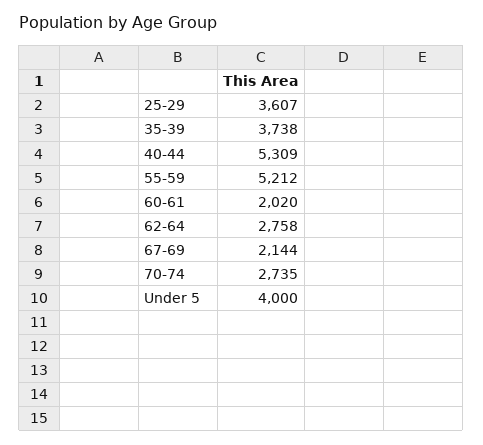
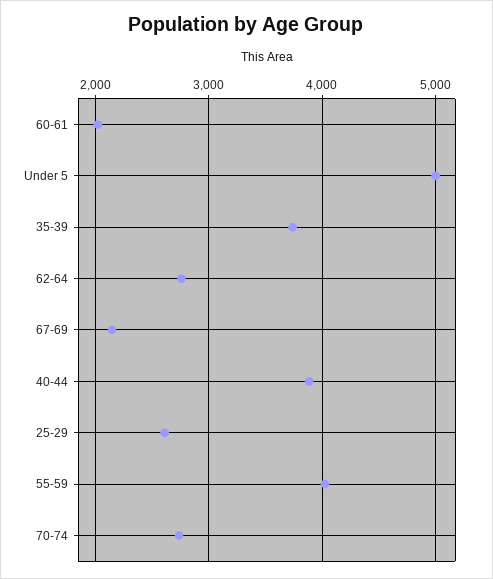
  {
-   "25-29": 3607,
+   "25-29": 2600,
    "35-39": 3738,
-   "40-44": 5309,
+   "40-44": 3900,
-   "55-59": 5212,
+   "55-59": 4000,
    "60-61": 2020,
    "62-64": 2758,
    "67-69": 2144,
    "70-74": 2735,
-   "Under 5": 4000
+   "Under 5": 5000
  }

